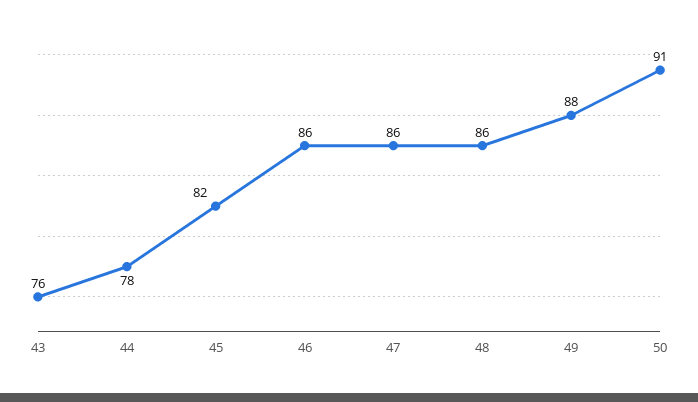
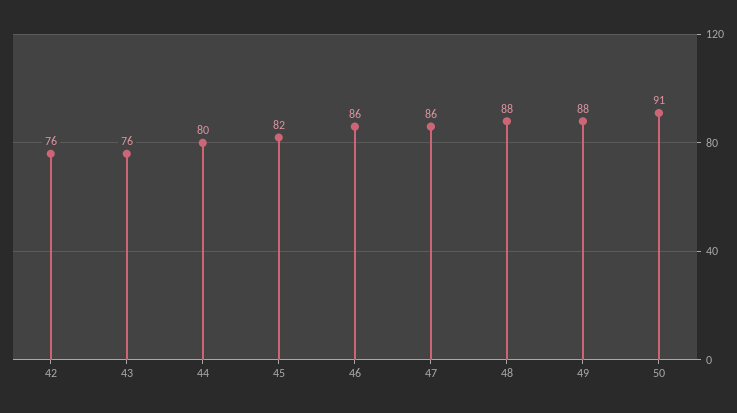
  {
    "43": 76,
-   "44": 78,
+   "44": 80,
    "45": 82,
    "46": 86,
    "47": 86,
-   "48": 86,
+   "48": 88,
    "49": 88,
-   "50": 91
+   "50": 91,
+   "42": 76
  }

